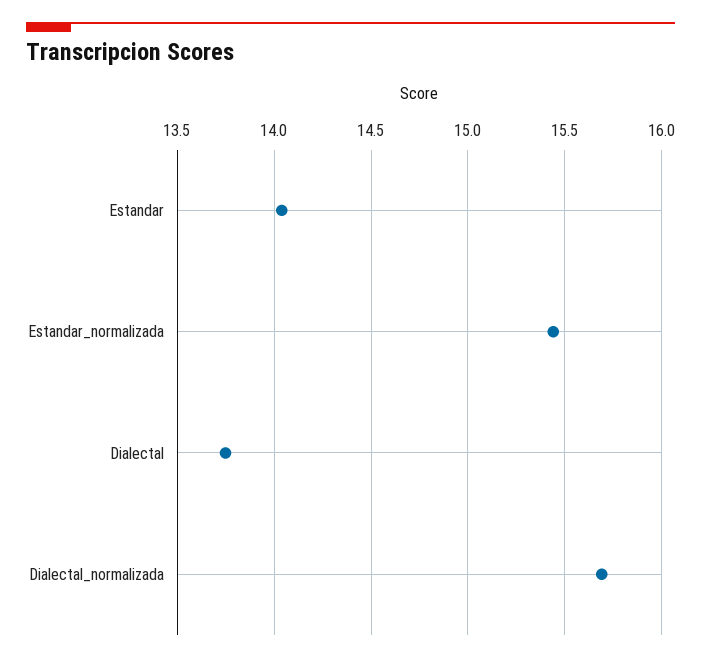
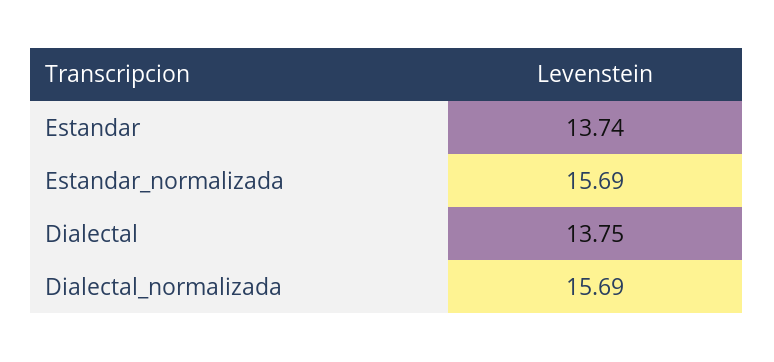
  {
-   "Estandar": 14.05,
+   "Estandar": 13.74,
-   "Estandar_normalizada": 15.45,
+   "Estandar_normalizada": 15.69,
    "Dialectal": 13.75,
    "Dialectal_normalizada": 15.69
  }

